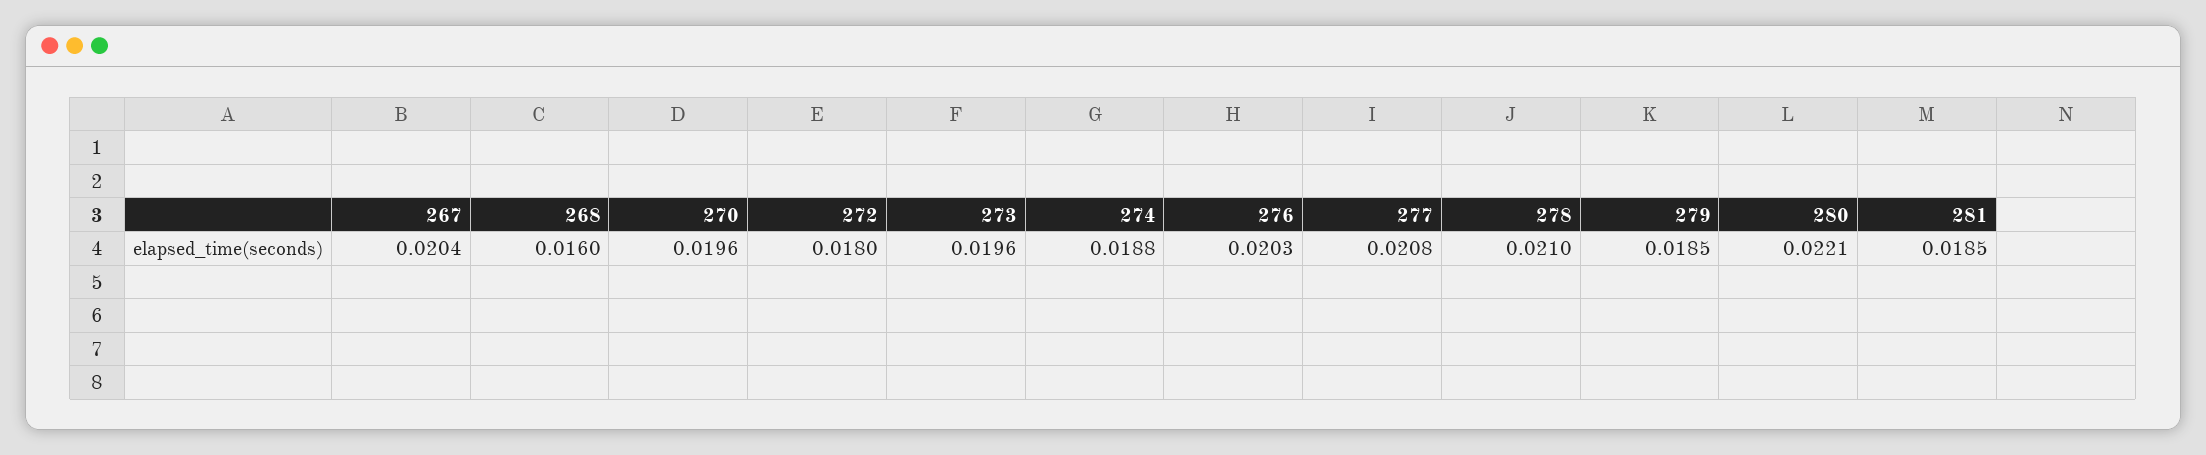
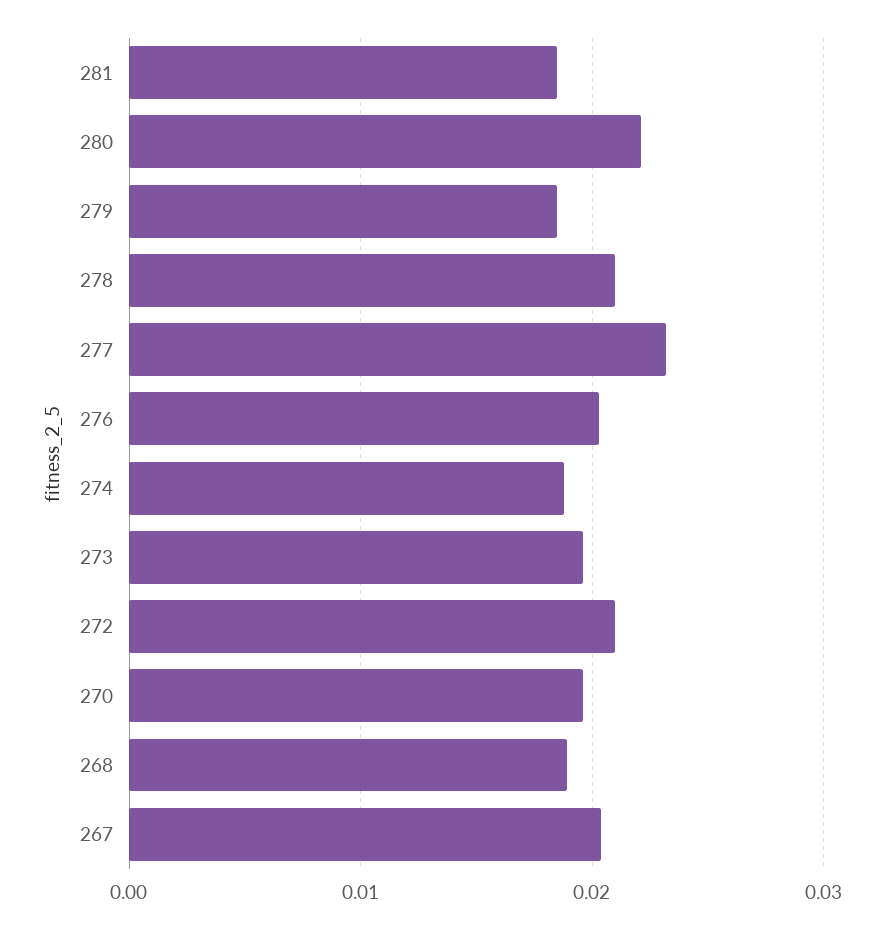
  {
    "267": 0.0204,
-   "268": 0.016,
+   "268": 0.019,
    "270": 0.0196,
-   "272": 0.018,
+   "272": 0.021,
    "273": 0.0196,
    "274": 0.0188,
    "276": 0.0203,
-   "277": 0.0208,
+   "277": 0.023,
    "278": 0.021,
    "279": 0.0185,
    "280": 0.0221,
    "281": 0.0185
  }

